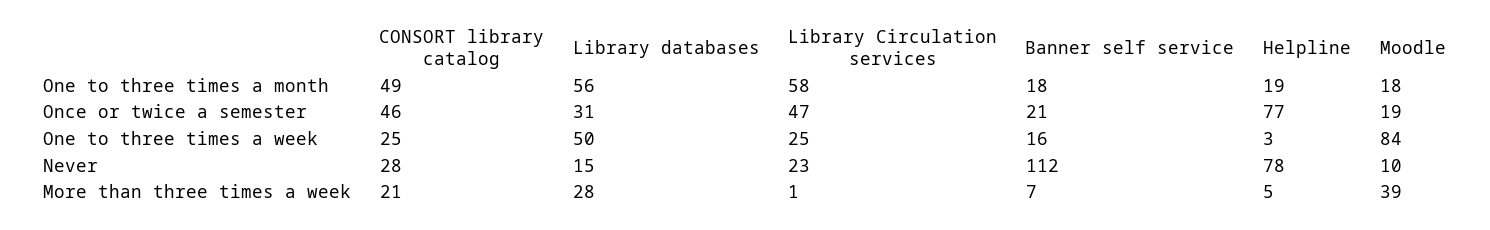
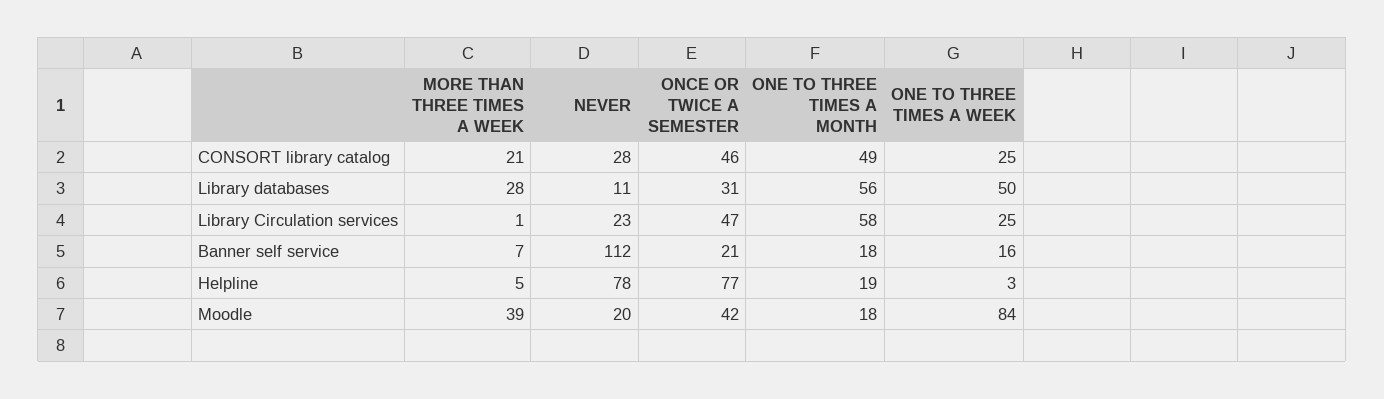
  {
    "CONSORT library catalog": {
      "One to three times a month": 49,
      "Once or twice a semester": 46,
      "One to three times a week": 25,
      "Never": 28,
      "More than three times a week": 21
    },
    "Library databases": {
      "One to three times a month": 56,
      "Once or twice a semester": 31,
      "One to three times a week": 50,
-     "Never": 15,
+     "Never": 11,
      "More than three times a week": 28
    },
    "Library Circulation services": {
      "One to three times a month": 58,
      "Once or twice a semester": 47,
      "One to three times a week": 25,
      "Never": 23,
      "More than three times a week": 1
    },
    "Banner self service": {
      "One to three times a month": 18,
      "Once or twice a semester": 21,
      "One to three times a week": 16,
      "Never": 112,
      "More than three times a week": 7
    },
    "Helpline": {
      "One to three times a month": 19,
      "Once or twice a semester": 77,
      "One to three times a week": 3,
      "Never": 78,
      "More than three times a week": 5
    },
    "Moodle": {
      "One to three times a month": 18,
-     "Once or twice a semester": 19,
+     "Once or twice a semester": 42,
      "One to three times a week": 84,
-     "Never": 10,
+     "Never": 20,
      "More than three times a week": 39
    }
  }

